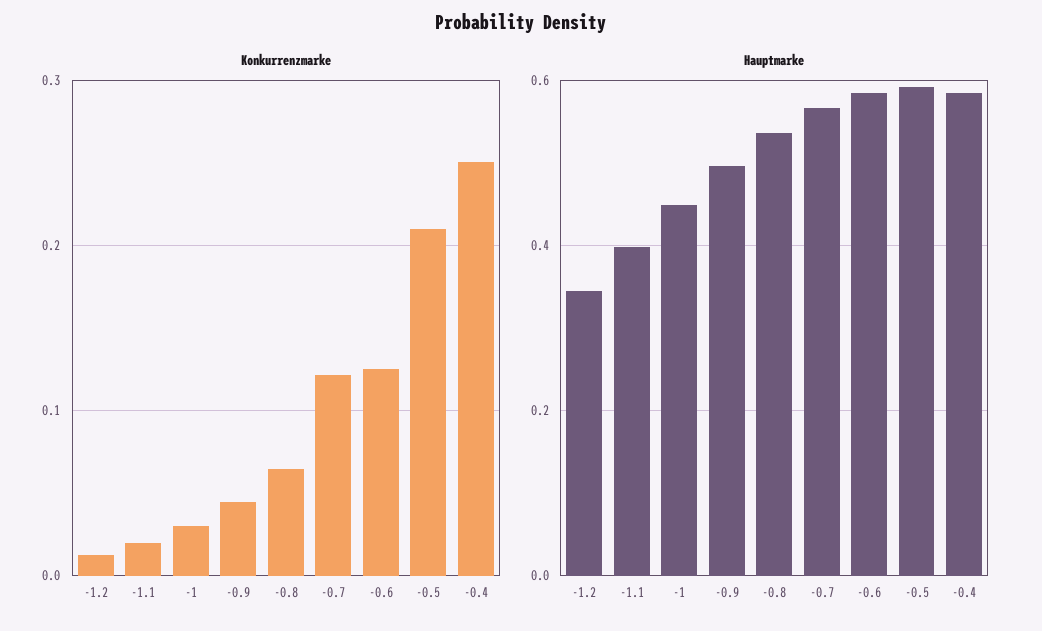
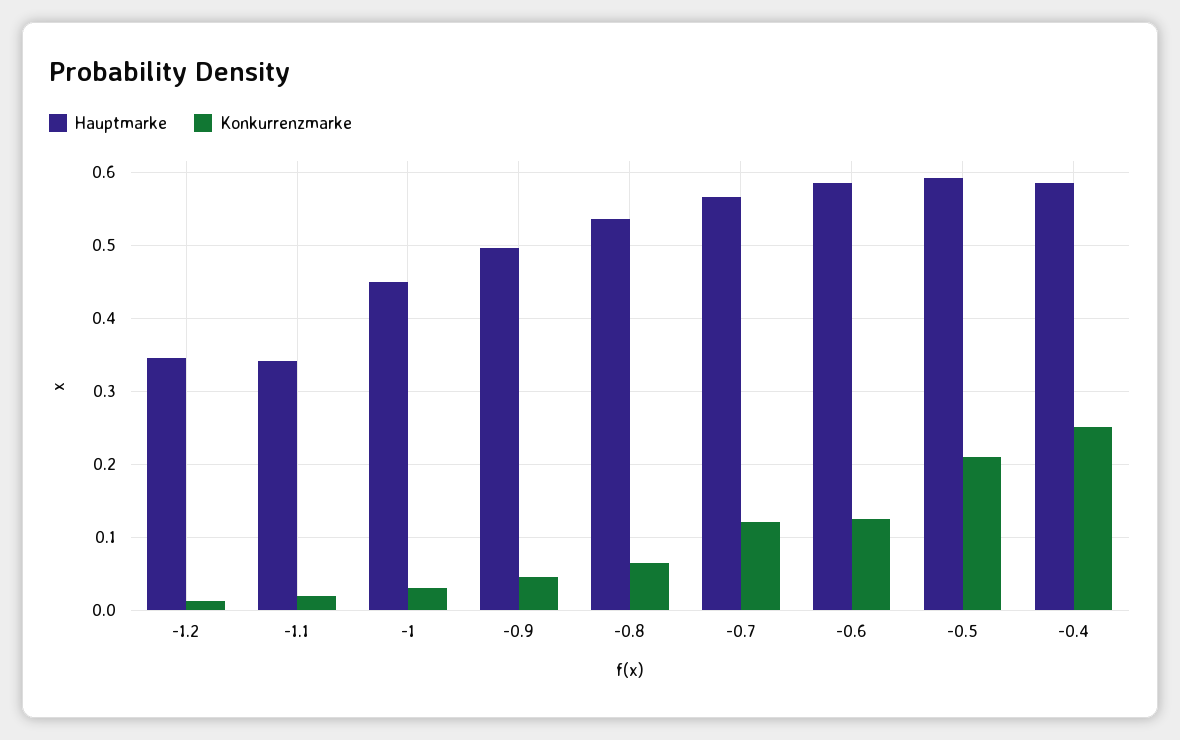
  {
    "Konkurrenzmarke": {
      "-1.2": 0.01,
      "-1.1": 0.02,
      "-1": 0.03,
      "-0.9": 0.04,
      "-0.8": 0.06,
      "-0.7": 0.12,
      "-0.6": 0.13,
      "-0.5": 0.21,
      "-0.4": 0.25
    },
    "Hauptmarke": {
      "-1.2": 0.35,
-     "-1.1": 0.4,
+     "-1.1": 0.34,
      "-1": 0.45,
      "-0.9": 0.5,
      "-0.8": 0.54,
      "-0.7": 0.57,
      "-0.6": 0.59,
      "-0.5": 0.59,
      "-0.4": 0.59
    }
  }

